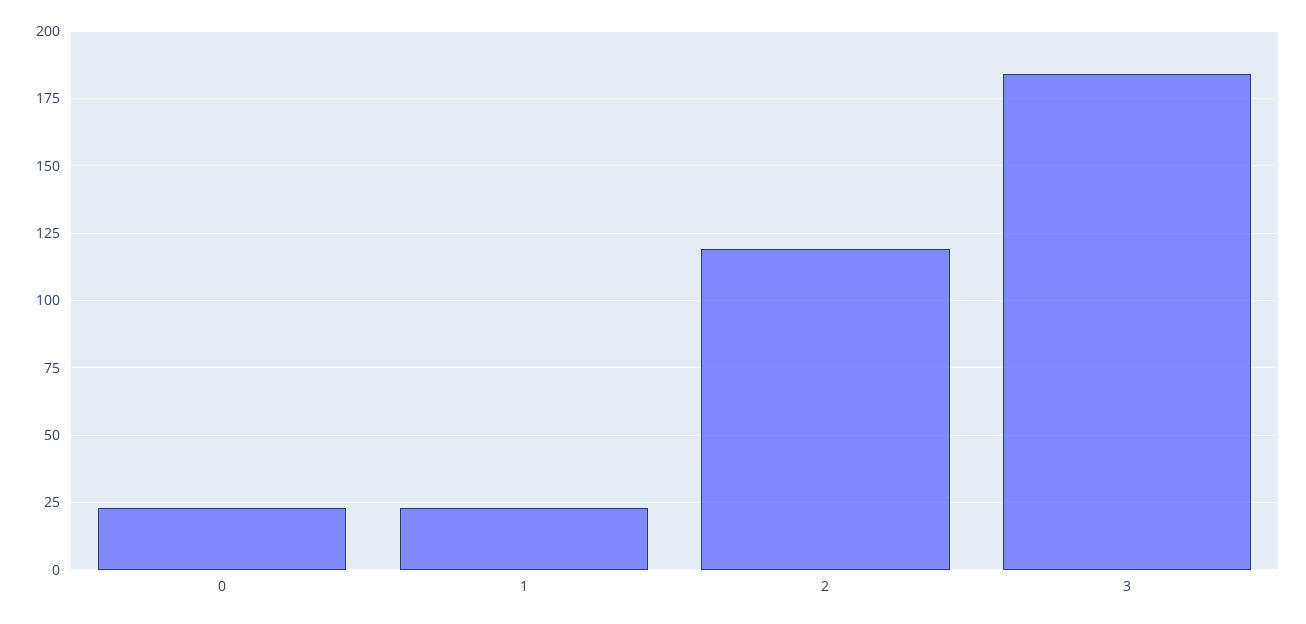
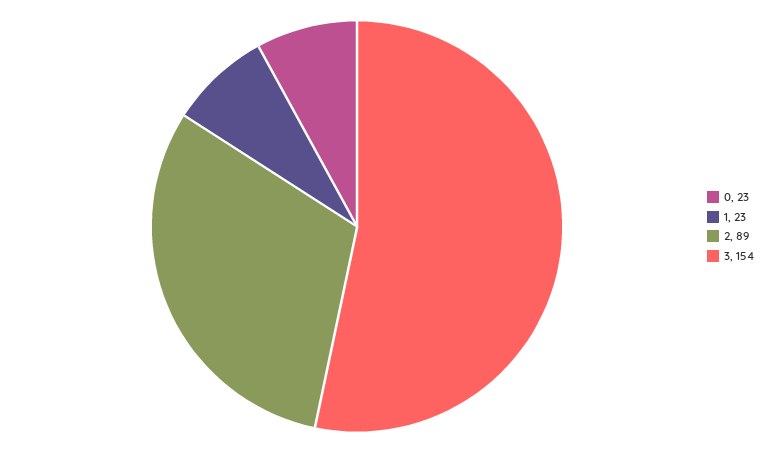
  {
    "0": 23,
    "1": 23,
-   "2": 120,
+   "2": 89,
-   "3": 185
+   "3": 154
  }

